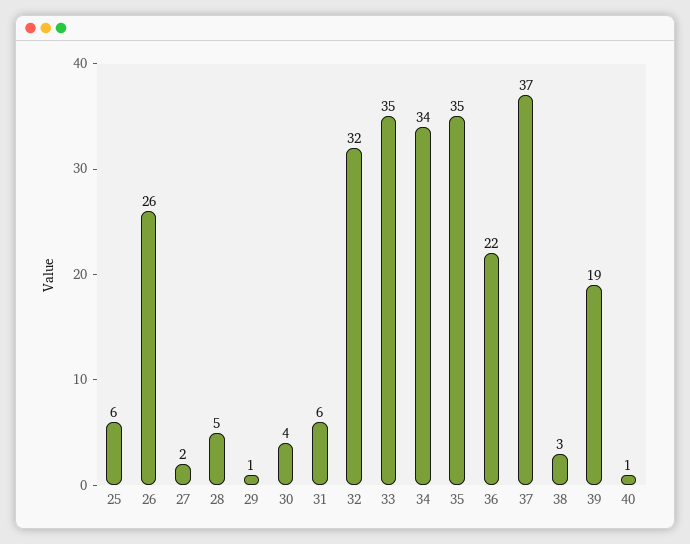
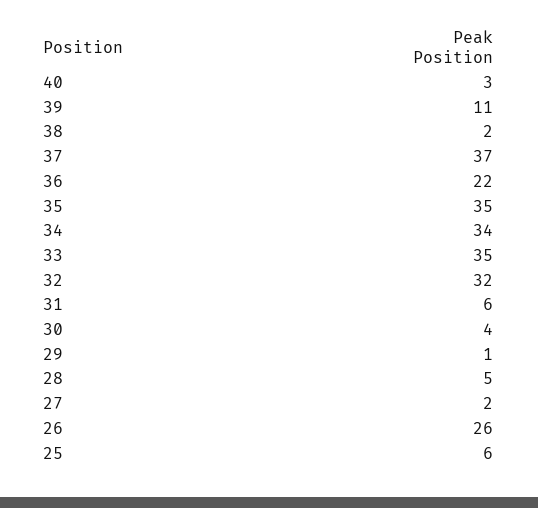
  {
    "25": 6,
    "26": 26,
    "27": 2,
    "28": 5,
    "29": 1,
    "30": 4,
    "31": 6,
    "32": 32,
    "33": 35,
    "34": 34,
    "35": 35,
    "36": 22,
    "37": 37,
-   "38": 3,
+   "38": 2,
-   "39": 19,
+   "39": 11,
-   "40": 1
+   "40": 3
  }

